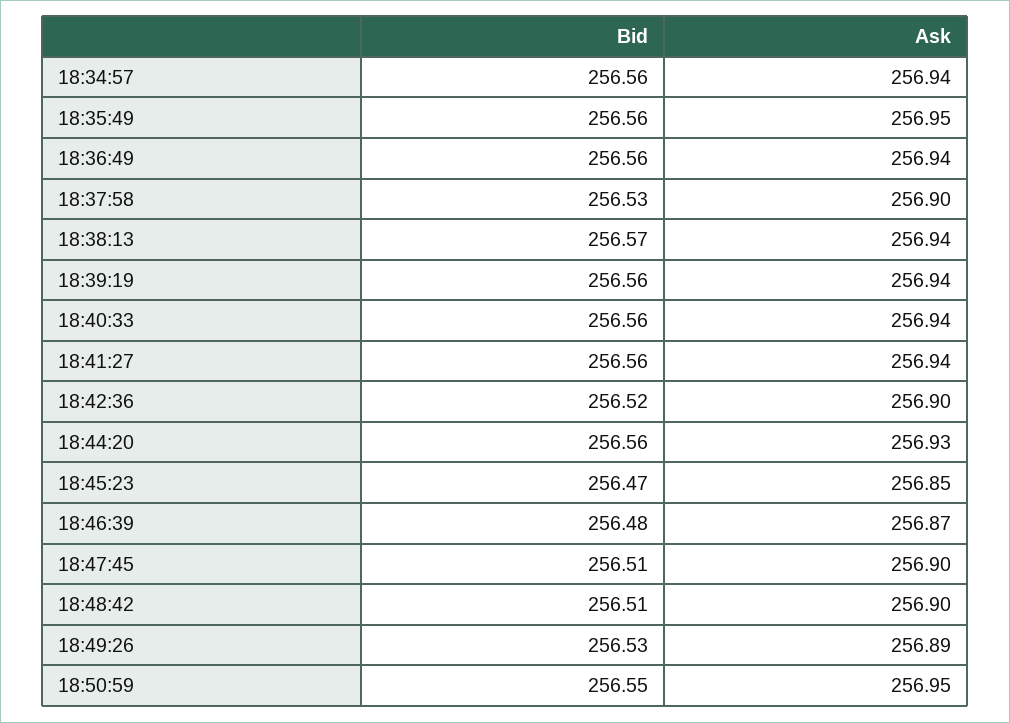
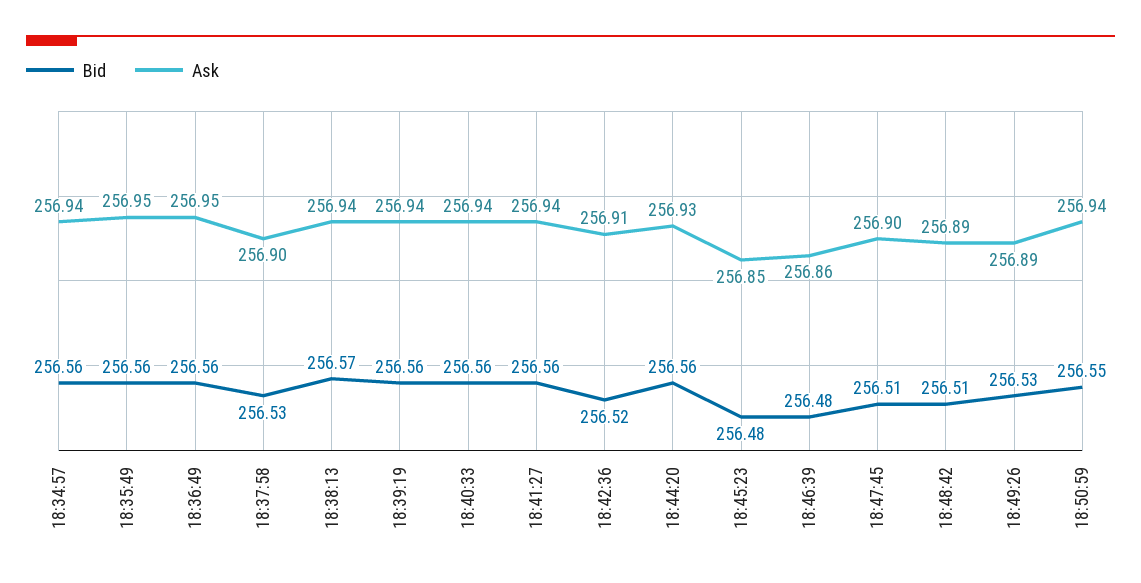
  {
    "Bid": {
      "18:34:57": 256.56,
      "18:35:49": 256.56,
      "18:36:49": 256.56,
      "18:37:58": 256.53,
      "18:38:13": 256.57,
      "18:39:19": 256.56,
      "18:40:33": 256.56,
      "18:41:27": 256.56,
      "18:42:36": 256.52,
      "18:44:20": 256.56,
-     "18:45:23": 256.47,
+     "18:45:23": 256.48,
      "18:46:39": 256.48,
      "18:47:45": 256.51,
      "18:48:42": 256.51,
      "18:49:26": 256.53,
      "18:50:59": 256.55
    },
    "Ask": {
      "18:34:57": 256.94,
      "18:35:49": 256.95,
-     "18:36:49": 256.94,
+     "18:36:49": 256.95,
      "18:37:58": 256.9,
      "18:38:13": 256.94,
      "18:39:19": 256.94,
      "18:40:33": 256.94,
      "18:41:27": 256.94,
-     "18:42:36": 256.9,
+     "18:42:36": 256.91,
      "18:44:20": 256.93,
      "18:45:23": 256.85,
-     "18:46:39": 256.87,
+     "18:46:39": 256.86,
      "18:47:45": 256.9,
-     "18:48:42": 256.9,
+     "18:48:42": 256.89,
      "18:49:26": 256.89,
-     "18:50:59": 256.95
+     "18:50:59": 256.94
    }
  }

